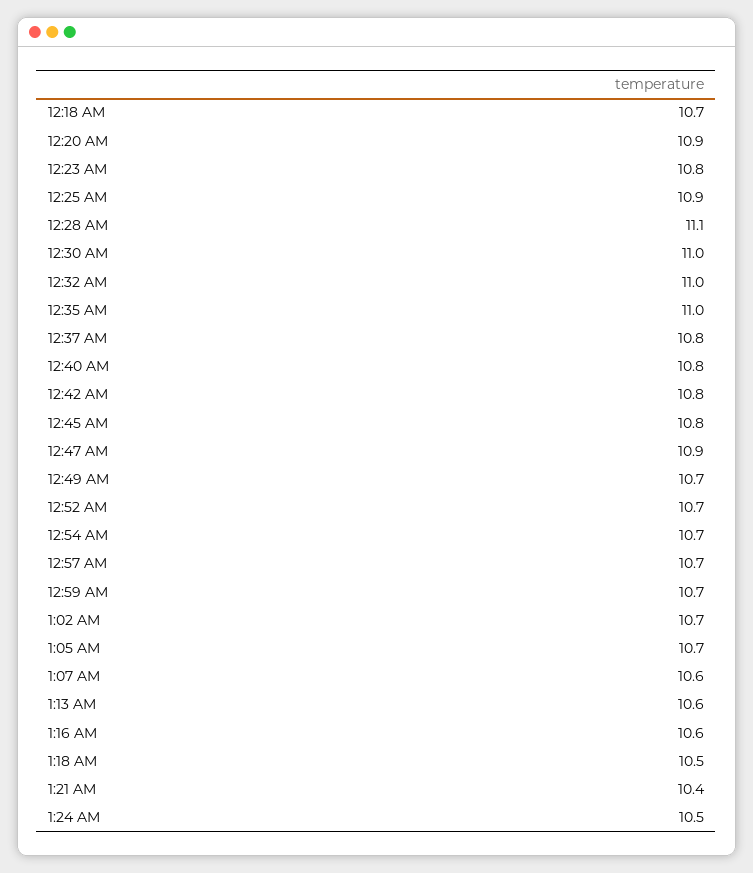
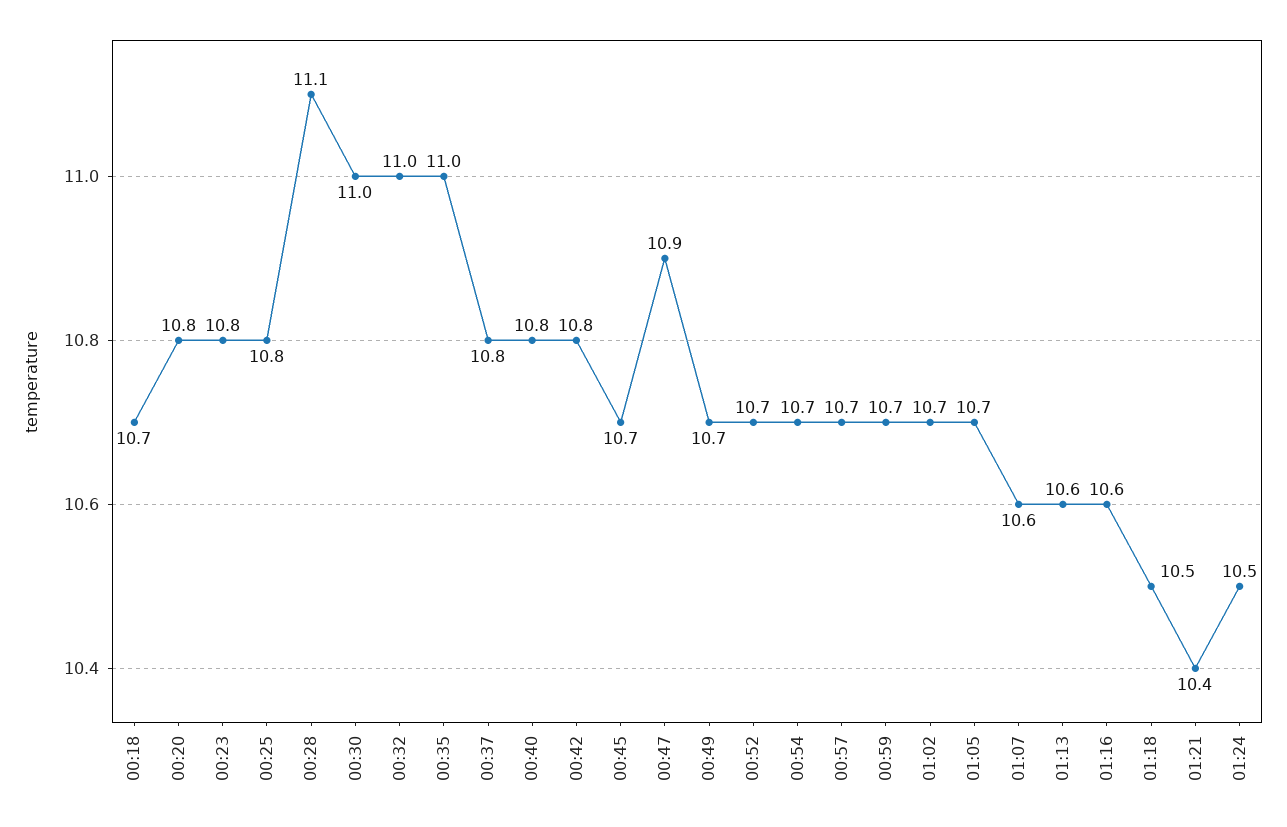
  {
    "12:18 AM": 10.7,
-   "12:20 AM": 10.9,
+   "12:20 AM": 10.8,
    "12:23 AM": 10.8,
-   "12:25 AM": 10.9,
+   "12:25 AM": 10.8,
    "12:28 AM": 11.1,
    "12:30 AM": 11,
    "12:32 AM": 11,
    "12:35 AM": 11,
    "12:37 AM": 10.8,
    "12:40 AM": 10.8,
    "12:42 AM": 10.8,
-   "12:45 AM": 10.8,
+   "12:45 AM": 10.7,
    "12:47 AM": 10.9,
    "12:49 AM": 10.7,
    "12:52 AM": 10.7,
    "12:54 AM": 10.7,
    "12:57 AM": 10.7,
    "12:59 AM": 10.7,
    "1:02 AM": 10.7,
    "1:05 AM": 10.7,
    "1:07 AM": 10.6,
    "1:13 AM": 10.6,
    "1:16 AM": 10.6,
    "1:18 AM": 10.5,
    "1:21 AM": 10.4,
    "1:24 AM": 10.5
  }

